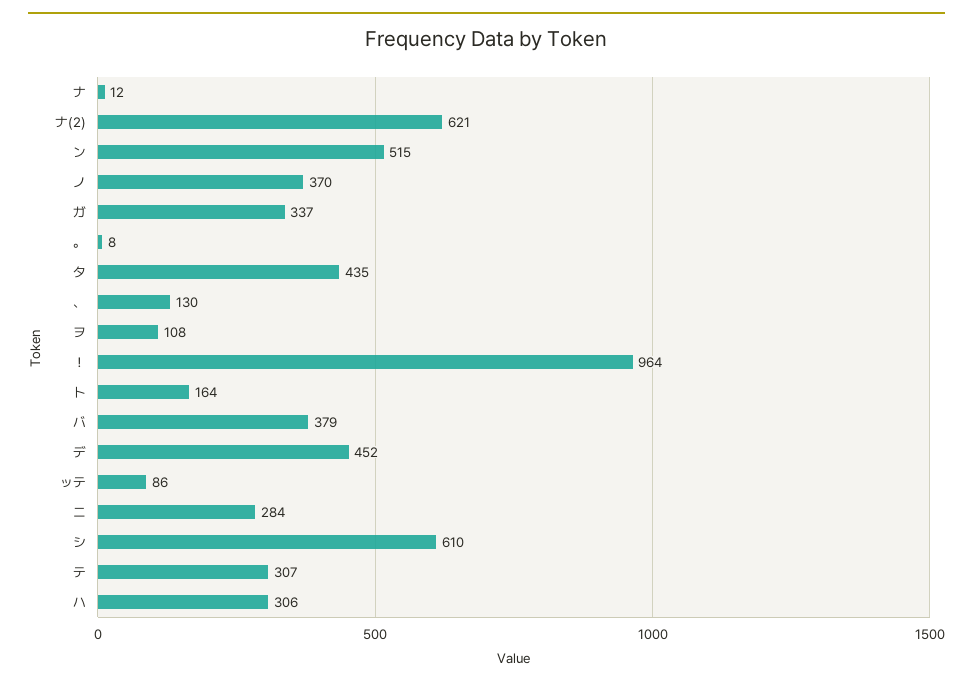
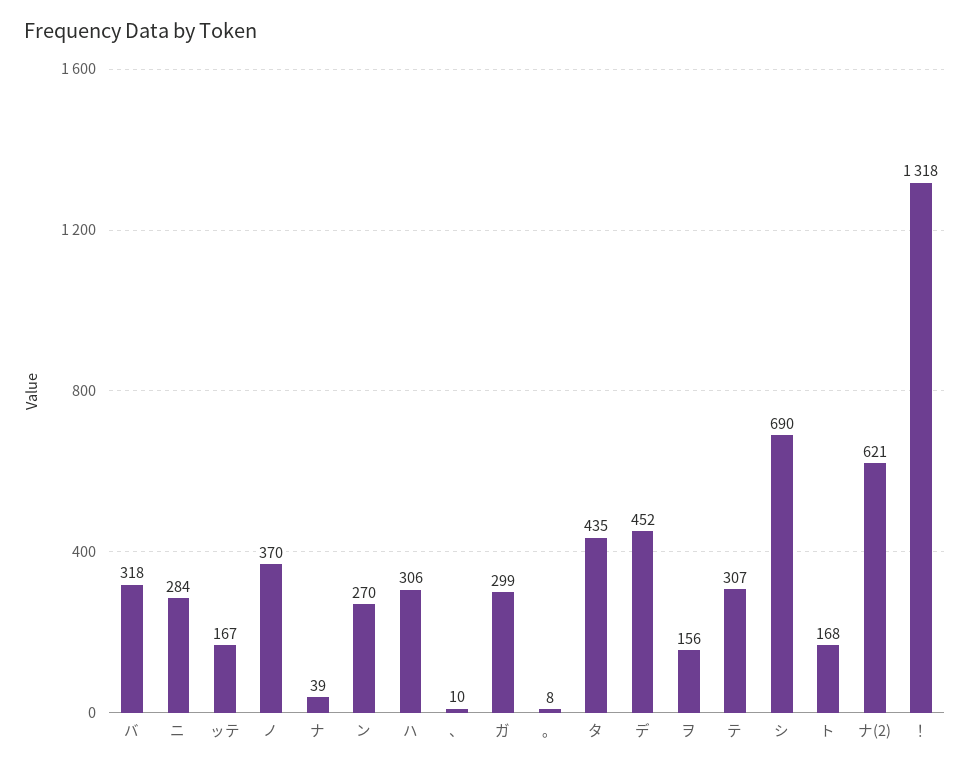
  {
-   "ナ": 12,
+   "ナ": 39,
    "ナ(2)": 621,
-   "ン": 515,
+   "ン": 270,
    "ノ": 370,
-   "ガ": 337,
+   "ガ": 299,
    "。": 8,
    "タ": 435,
-   "、": 130,
+   "、": 10,
-   "ヲ": 108,
+   "ヲ": 156,
-   "！": 964,
+   "！": 1318,
-   "ト": 164,
+   "ト": 168,
-   "バ": 379,
+   "バ": 318,
    "デ": 452,
-   "ッテ": 86,
+   "ッテ": 167,
    "ニ": 284,
-   "シ": 610,
+   "シ": 690,
    "テ": 307,
    "ハ": 306
  }

